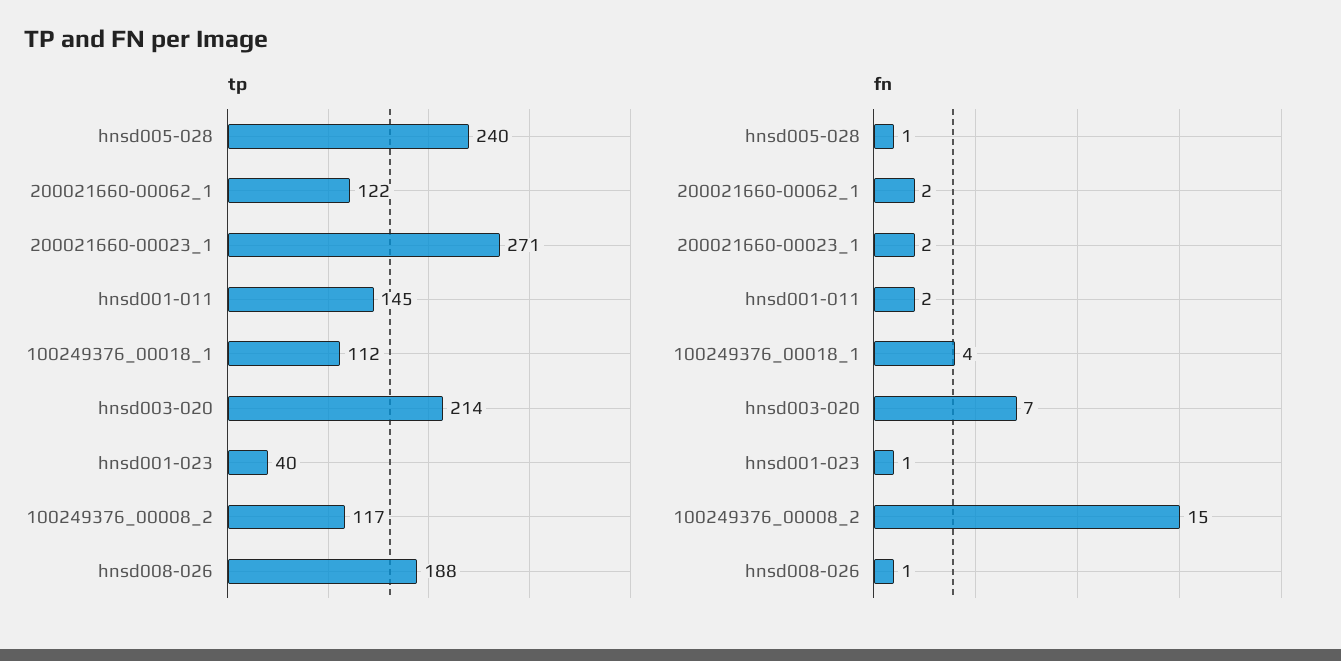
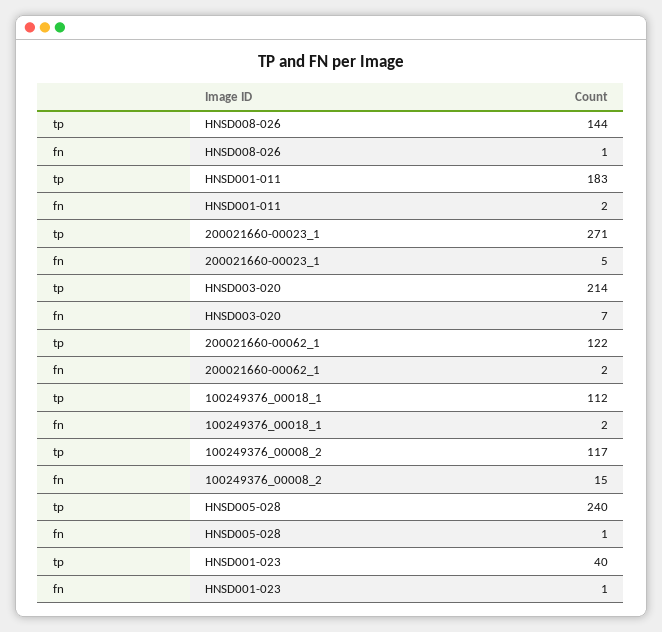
  {
    "tp": {
      "hnsd005-028": 240,
      "200021660-00062_1": 122,
      "200021660-00023_1": 271,
-     "hnsd001-011": 145,
+     "hnsd001-011": 183,
      "100249376_00018_1": 112,
      "hnsd003-020": 214,
      "hnsd001-023": 40,
      "100249376_00008_2": 117,
-     "hnsd008-026": 188
+     "hnsd008-026": 144
    },
    "fn": {
      "hnsd005-028": 1,
      "200021660-00062_1": 2,
-     "200021660-00023_1": 2,
+     "200021660-00023_1": 5,
      "hnsd001-011": 2,
-     "100249376_00018_1": 4,
+     "100249376_00018_1": 2,
      "hnsd003-020": 7,
      "hnsd001-023": 1,
      "100249376_00008_2": 15,
      "hnsd008-026": 1
    }
  }

